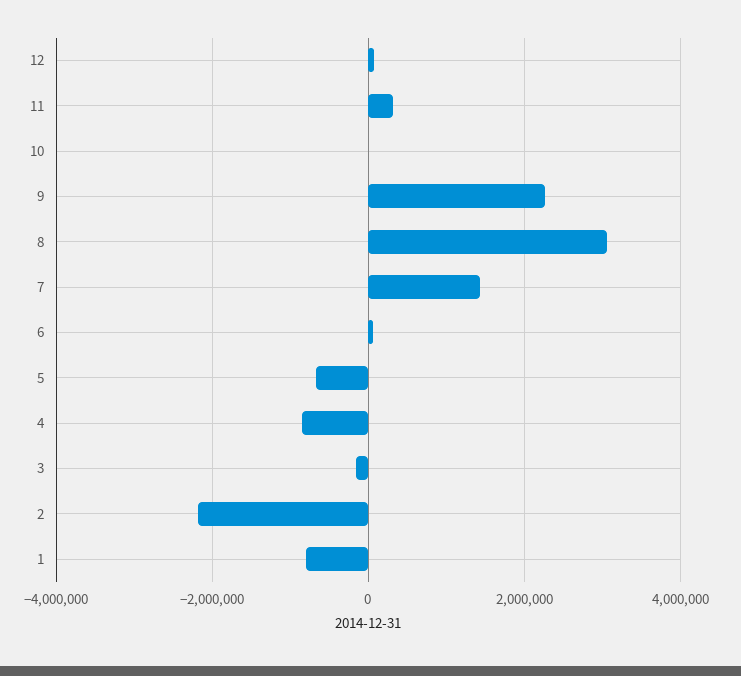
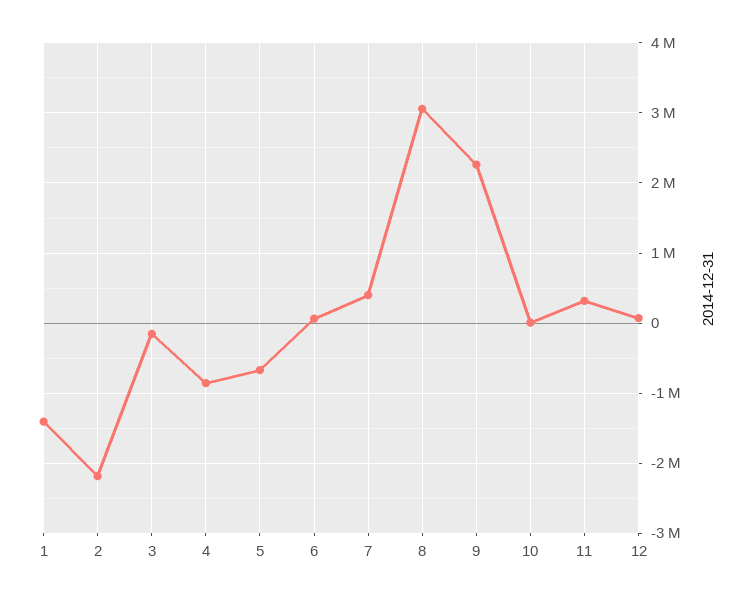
  {
    "12": 100000,
    "11": 300000,
    "10": 0,
    "9": 2300000,
    "8": 3100000,
-   "7": 1400000,
+   "7": 400000,
    "6": 100000,
    "5": -700000,
    "4": -900000,
    "3": -200000,
    "2": -2200000,
-   "1": -800000
+   "1": -1400000
  }

